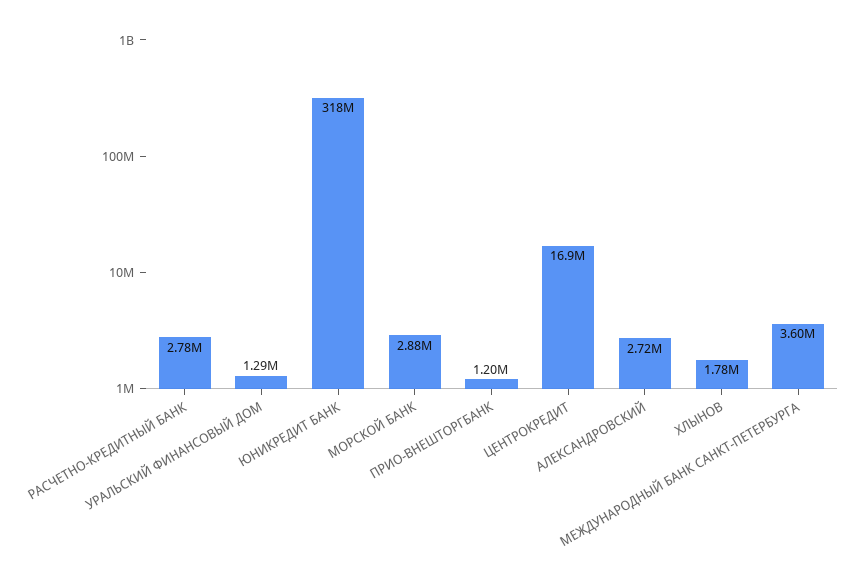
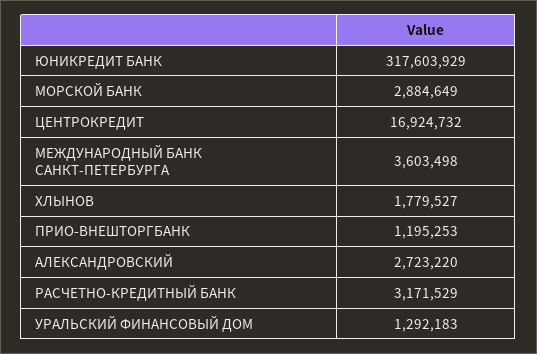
  {
-   "РАСЧЕТНО-КРЕДИТНЫЙ БАНК": 2780000,
+   "РАСЧЕТНО-КРЕДИТНЫЙ БАНК": 3171529,
    "УРАЛЬСКИЙ ФИНАНСОВЫЙ ДОМ": 1292183,
    "ЮНИКРЕДИТ БАНК": 317603929,
    "МОРСКОЙ БАНК": 2884649,
    "ПРИО-ВНЕШТОРГБАНК": 1195253,
    "ЦЕНТРОКРЕДИТ": 16924732,
    "АЛЕКСАНДРОВСКИЙ": 2723220,
    "ХЛЫНОВ": 1779527,
    "МЕЖДУНАРОДНЫЙ БАНК САНКТ-ПЕТЕРБУРГА": 3603498
  }

